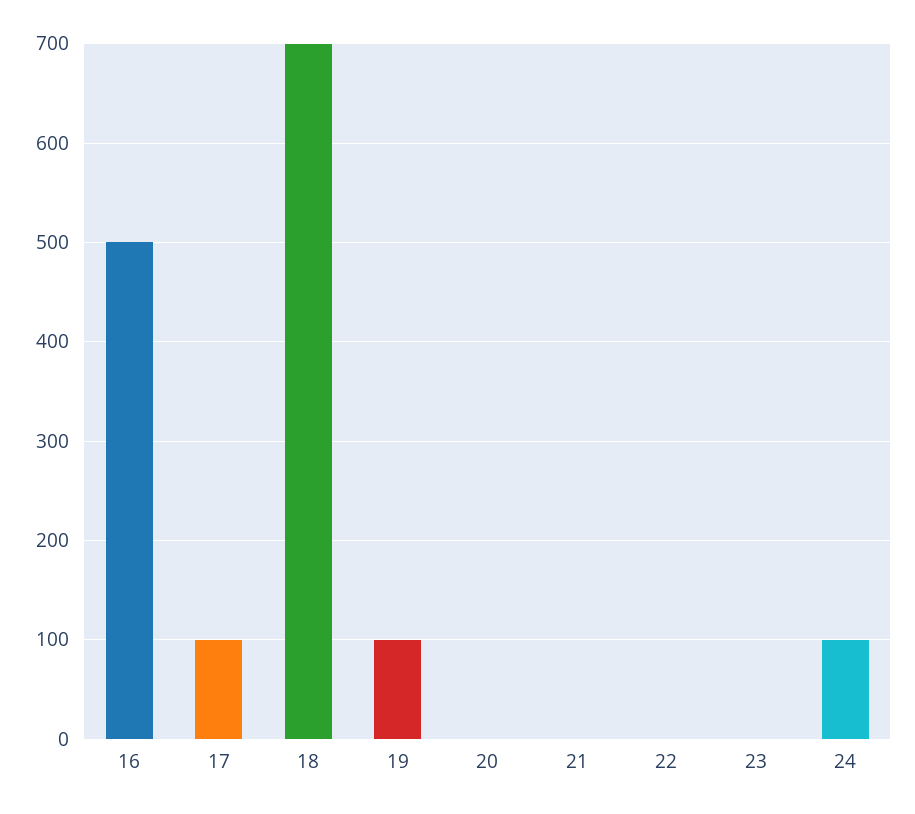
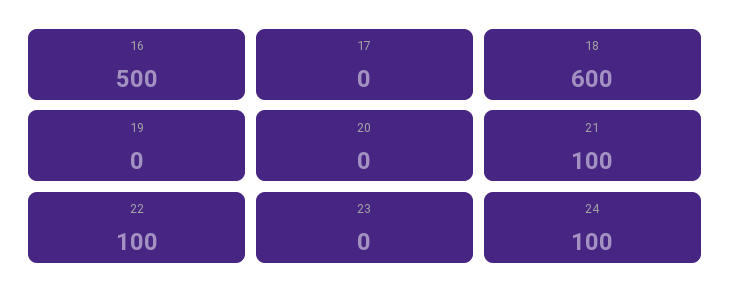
  {
    "16": 500,
-   "17": 100,
+   "17": 0,
-   "18": 700,
+   "18": 600,
-   "19": 100,
+   "19": 0,
    "20": 0,
-   "21": 0,
+   "21": 100,
-   "22": 0,
+   "22": 100,
    "23": 0,
    "24": 100
  }

